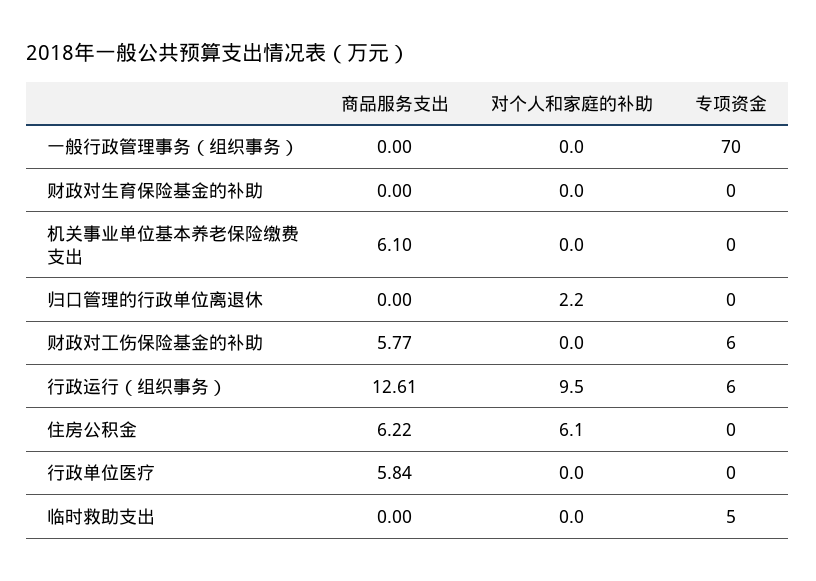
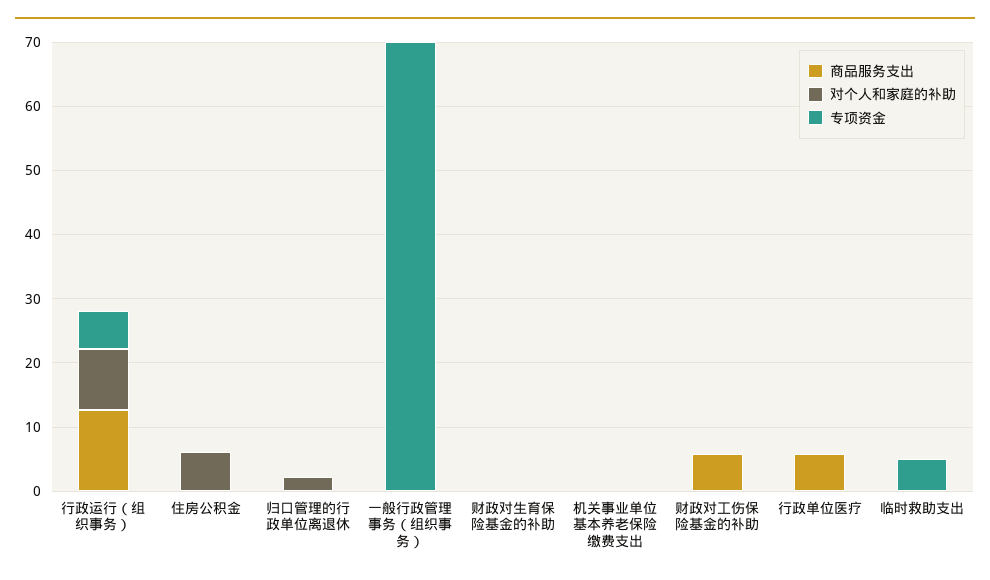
  {
    "商品服务支出": {
      "一般行政管理事务（组织事务）": 0,
      "财政对生育保险基金的补助": 0,
-     "机关事业单位基本养老保险缴费支出": 6.1,
+     "机关事业单位基本养老保险缴费支出": 0,
      "归口管理的行政单位离退休": 0,
      "财政对工伤保险基金的补助": 5.77,
      "行政运行（组织事务）": 12.61,
-     "住房公积金": 6.22,
+     "住房公积金": 0,
      "行政单位医疗": 5.84,
      "临时救助支出": 0
    },
    "对个人和家庭的补助": {
      "一般行政管理事务（组织事务）": 0,
      "财政对生育保险基金的补助": 0,
      "机关事业单位基本养老保险缴费支出": 0,
      "归口管理的行政单位离退休": 2.2,
      "财政对工伤保险基金的补助": 0,
      "行政运行（组织事务）": 9.5,
      "住房公积金": 6.1,
      "行政单位医疗": 0,
      "临时救助支出": 0
    },
    "专项资金": {
      "一般行政管理事务（组织事务）": 70,
      "财政对生育保险基金的补助": 0,
      "机关事业单位基本养老保险缴费支出": 0,
      "归口管理的行政单位离退休": 0,
-     "财政对工伤保险基金的补助": 6,
+     "财政对工伤保险基金的补助": 0,
      "行政运行（组织事务）": 6,
      "住房公积金": 0,
      "行政单位医疗": 0,
      "临时救助支出": 5
    }
  }

